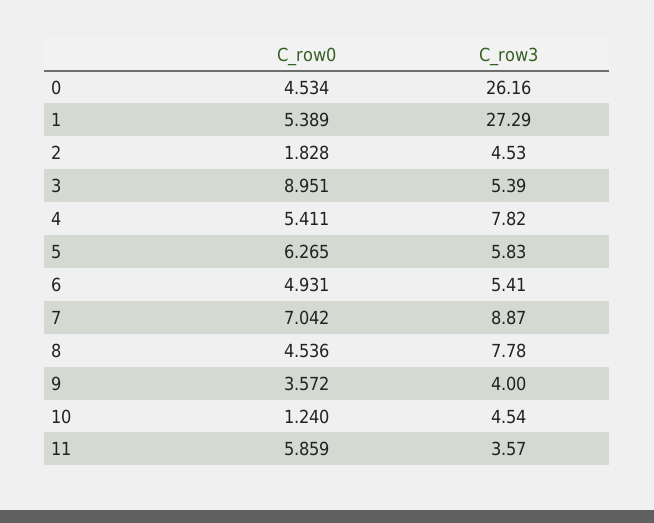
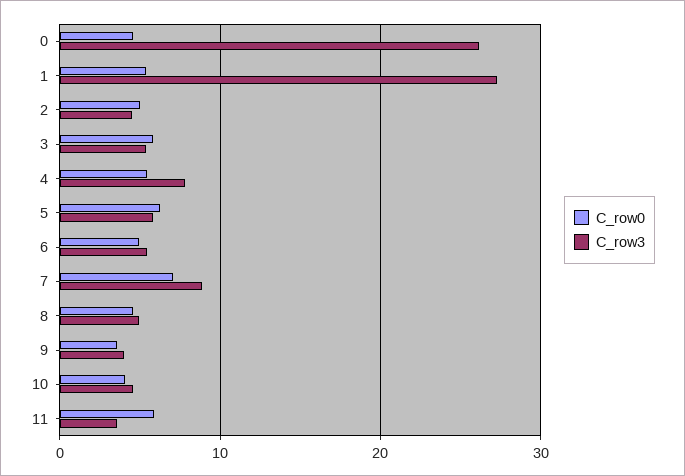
  {
    "C_row0": {
      "0": 4.534,
      "1": 5.389,
-     "2": 1.828,
+     "2": 5,
-     "3": 8.951,
+     "3": 6,
      "4": 5.411,
      "5": 6.265,
      "6": 4.931,
      "7": 7.042,
      "8": 4.536,
      "9": 3.572,
-     "10": 1.24,
+     "10": 4,
      "11": 5.859
    },
    "C_row3": {
      "0": 26.16,
      "1": 27.29,
      "2": 4.53,
      "3": 5.39,
      "4": 7.82,
      "5": 5.83,
      "6": 5.41,
      "7": 8.87,
-     "8": 7.78,
+     "8": 5,
      "9": 4,
      "10": 4.54,
      "11": 3.57
    }
  }

